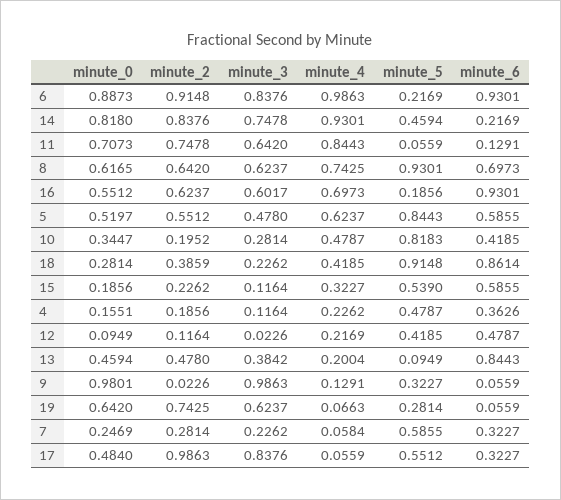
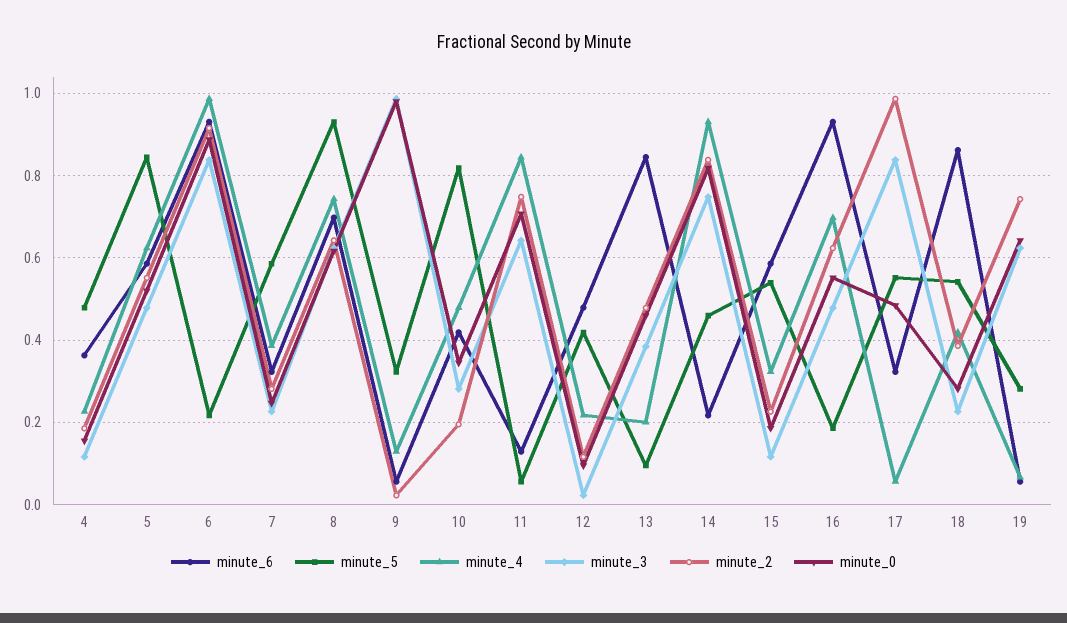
  {
    "minute_0": {
      "6": 0.8873,
      "14": 0.818,
      "11": 0.7073,
      "8": 0.6165,
      "16": 0.5512,
      "5": 0.5197,
      "10": 0.3447,
      "18": 0.2814,
      "15": 0.1856,
      "4": 0.1551,
      "12": 0.0949,
      "13": 0.4594,
      "9": 0.9801,
      "19": 0.642,
      "7": 0.2469,
      "17": 0.484
    },
    "minute_2": {
      "6": 0.9148,
      "14": 0.8376,
      "11": 0.7478,
      "8": 0.642,
      "16": 0.6237,
      "5": 0.5512,
      "10": 0.1952,
      "18": 0.3859,
      "15": 0.2262,
      "4": 0.1856,
      "12": 0.1164,
      "13": 0.478,
      "9": 0.0226,
      "19": 0.7425,
      "7": 0.2814,
      "17": 0.9863
    },
    "minute_3": {
      "6": 0.8376,
      "14": 0.7478,
      "11": 0.642,
      "8": 0.6237,
-     "16": 0.6017,
+     "16": 0.48,
      "5": 0.478,
      "10": 0.2814,
      "18": 0.2262,
      "15": 0.1164,
      "4": 0.1164,
      "12": 0.0226,
      "13": 0.3842,
      "9": 0.9863,
      "19": 0.6237,
      "7": 0.2262,
      "17": 0.8376
    },
    "minute_4": {
      "6": 0.9863,
      "14": 0.9301,
      "11": 0.8443,
      "8": 0.7425,
      "16": 0.6973,
      "5": 0.6237,
      "10": 0.4787,
      "18": 0.4185,
      "15": 0.3227,
      "4": 0.2262,
      "12": 0.2169,
      "13": 0.2004,
      "9": 0.1291,
      "19": 0.0663,
-     "7": 0.0584,
+     "7": 0.38,
      "17": 0.0559
    },
    "minute_5": {
      "6": 0.2169,
      "14": 0.4594,
      "11": 0.0559,
      "8": 0.9301,
      "16": 0.1856,
      "5": 0.8443,
      "10": 0.8183,
-     "18": 0.9148,
+     "18": 0.54,
      "15": 0.539,
      "4": 0.4787,
      "12": 0.4185,
      "13": 0.0949,
      "9": 0.3227,
      "19": 0.2814,
      "7": 0.5855,
      "17": 0.5512
    },
    "minute_6": {
      "6": 0.9301,
      "14": 0.2169,
      "11": 0.1291,
      "8": 0.6973,
      "16": 0.9301,
      "5": 0.5855,
      "10": 0.4185,
      "18": 0.8614,
      "15": 0.5855,
      "4": 0.3626,
      "12": 0.4787,
      "13": 0.8443,
      "9": 0.0559,
      "19": 0.0559,
      "7": 0.3227,
      "17": 0.3227
    }
  }

